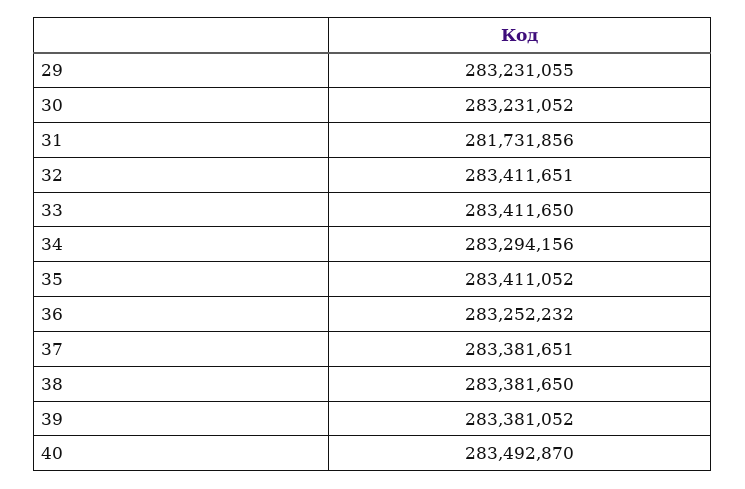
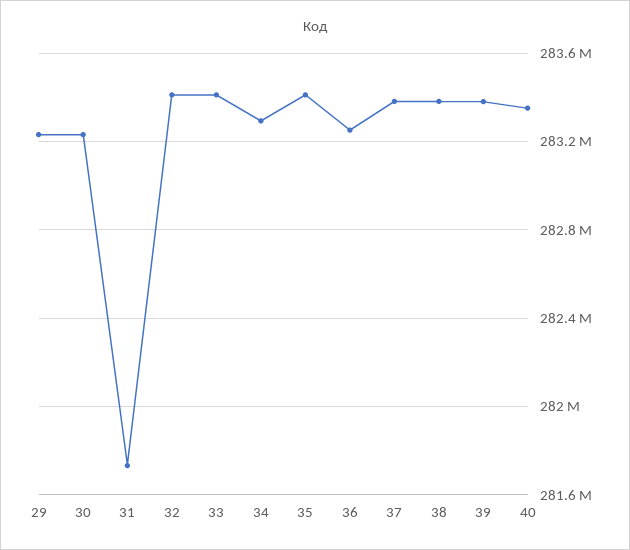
  {
    "29": 283231055,
    "30": 283231052,
    "31": 281731856,
    "32": 283411651,
    "33": 283411650,
    "34": 283294156,
    "35": 283411052,
    "36": 283252232,
    "37": 283381651,
    "38": 283381650,
    "39": 283381052,
-   "40": 283492870
+   "40": 283350000
  }

